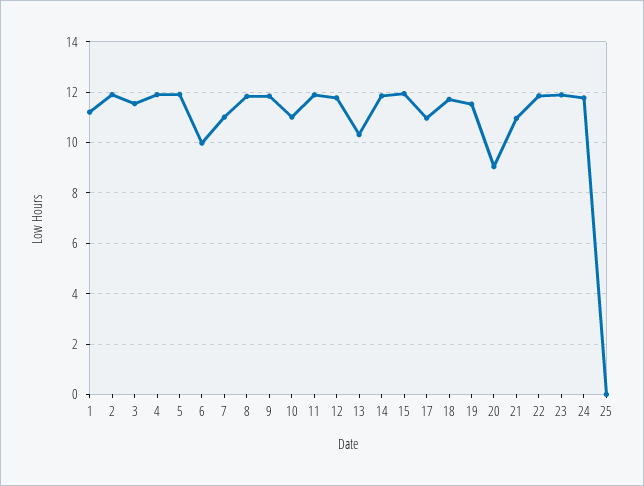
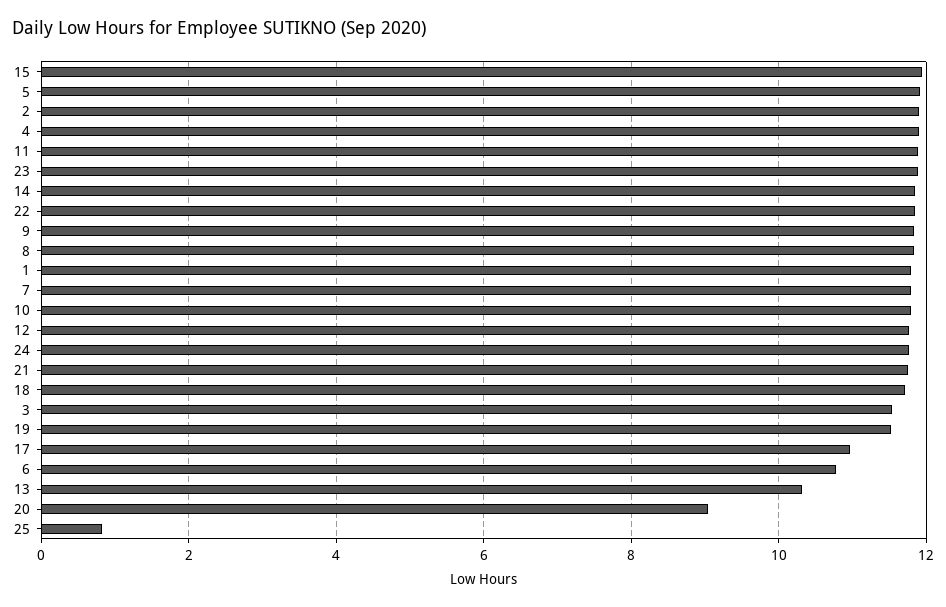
  {
-   "1": 11.25,
+   "1": 11.8,
    "2": 12,
    "3": 11.6,
    "4": 12,
    "5": 12,
-   "6": 10,
+   "6": 10.8,
-   "7": 11,
+   "7": 11.8,
    "8": 11.8,
    "9": 11.8,
-   "10": 11,
+   "10": 11.8,
    "11": 11.8,
    "12": 11.8,
    "13": 10.4,
    "14": 11.8,
    "15": 12,
    "17": 11,
    "18": 11.8,
    "19": 11.6,
    "20": 9,
-   "21": 11,
+   "21": 11.8,
    "22": 11.8,
    "23": 11.8,
    "24": 11.8,
-   "25": 0
+   "25": 0.8
  }

